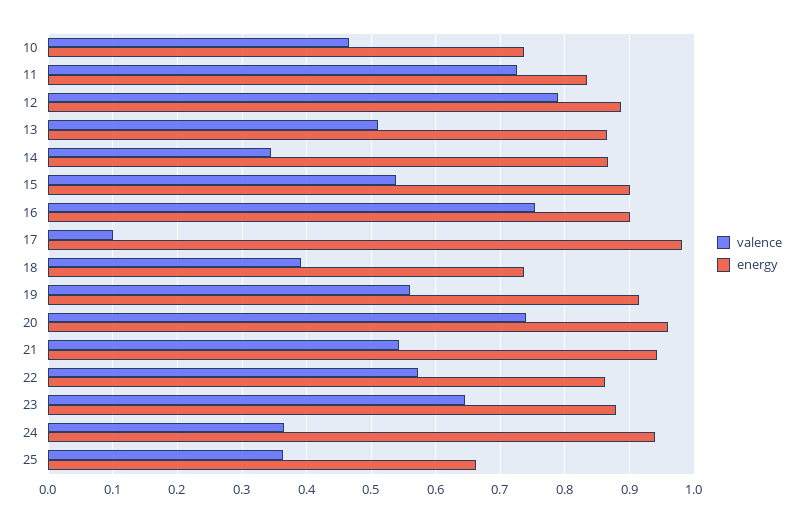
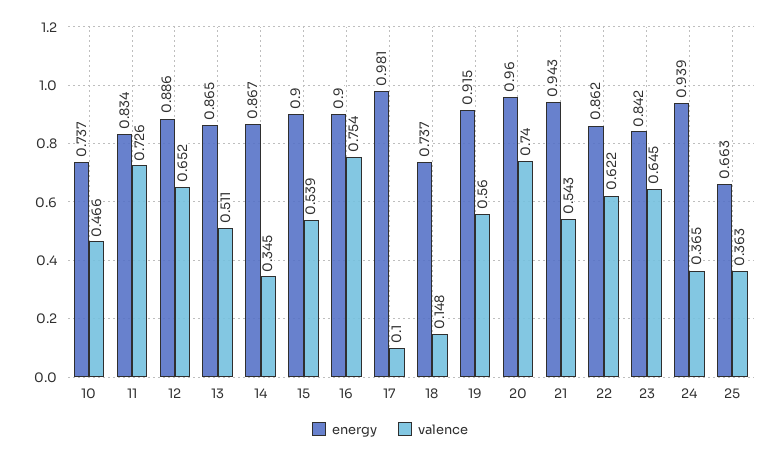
  {
    "valence": {
      "10": 0.466,
      "11": 0.726,
-     "12": 0.79,
+     "12": 0.652,
      "13": 0.511,
      "14": 0.345,
      "15": 0.539,
      "16": 0.754,
      "17": 0.1,
-     "18": 0.39,
+     "18": 0.148,
      "19": 0.56,
      "20": 0.74,
      "21": 0.543,
-     "22": 0.57,
+     "22": 0.622,
      "23": 0.645,
      "24": 0.365,
      "25": 0.363
    },
    "energy": {
      "10": 0.737,
      "11": 0.834,
      "12": 0.886,
      "13": 0.865,
      "14": 0.867,
      "15": 0.9,
      "16": 0.9,
      "17": 0.981,
      "18": 0.737,
      "19": 0.915,
      "20": 0.96,
      "21": 0.943,
      "22": 0.862,
-     "23": 0.88,
+     "23": 0.842,
      "24": 0.939,
      "25": 0.663
    }
  }

